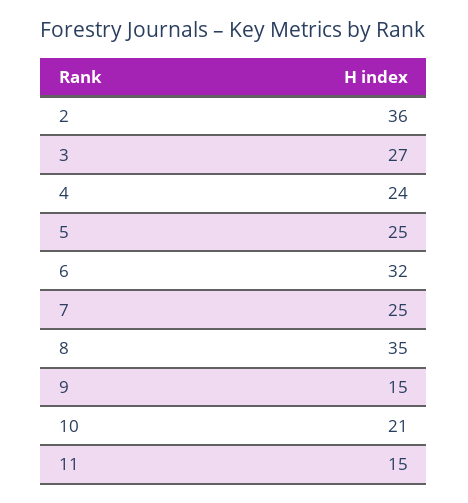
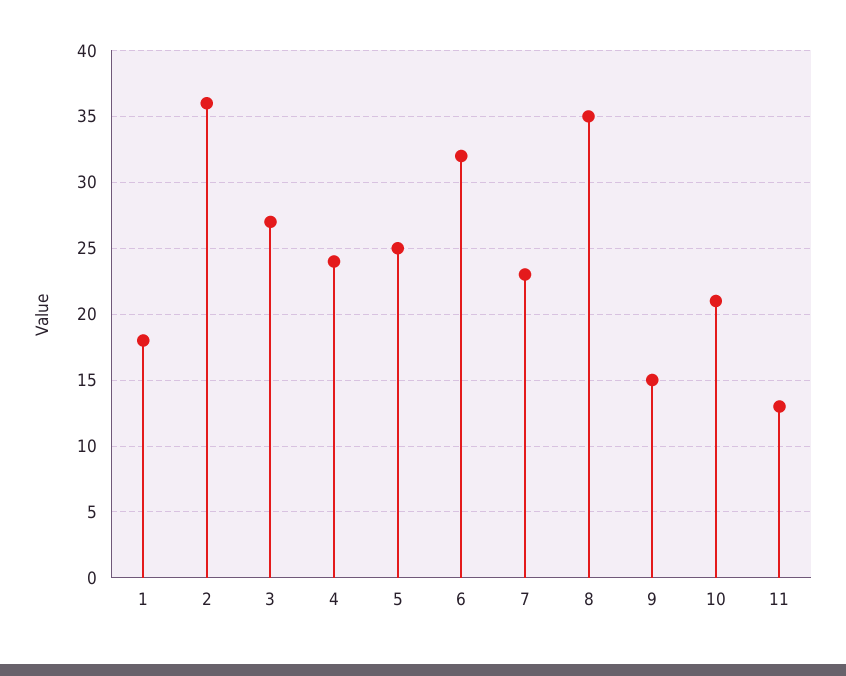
  {
    "2": 36,
    "3": 27,
    "4": 24,
    "5": 25,
    "6": 32,
-   "7": 25,
+   "7": 23,
    "8": 35,
    "9": 15,
    "10": 21,
-   "11": 15
+   "11": 13,
+   "1": 18
  }

